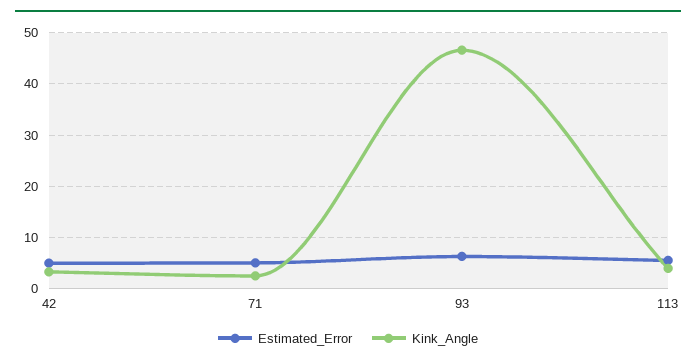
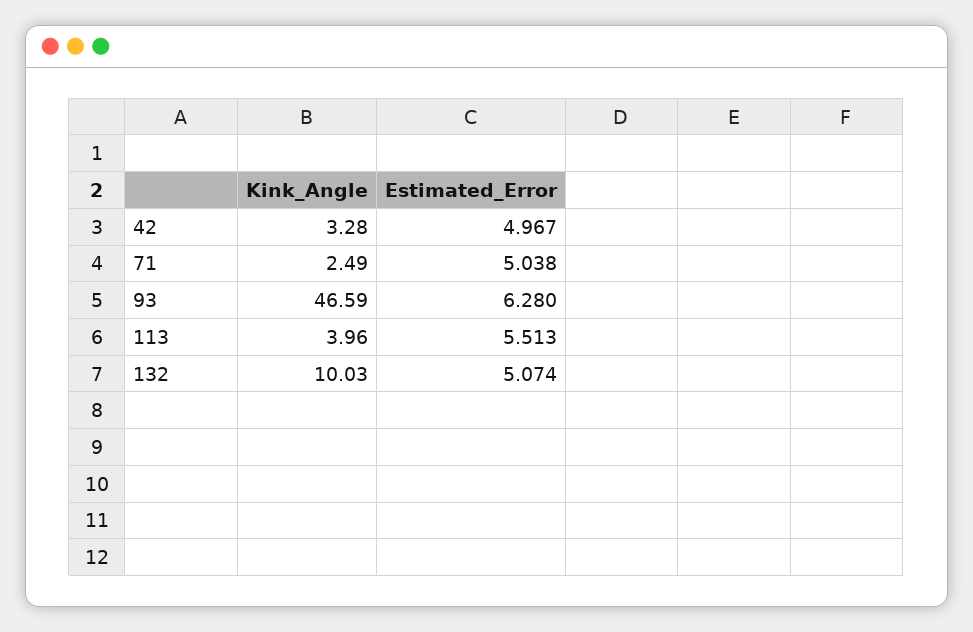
  {
    "Estimated_Error": {
      "42": 4.967,
      "71": 5.038,
      "93": 6.28,
-     "113": 5.513
+     "113": 5.513,
+     "132": 5.074
    },
    "Kink_Angle": {
      "42": 3.28,
      "71": 2.49,
      "93": 46.59,
-     "113": 3.96
+     "113": 3.96,
+     "132": 10.03
    }
  }

